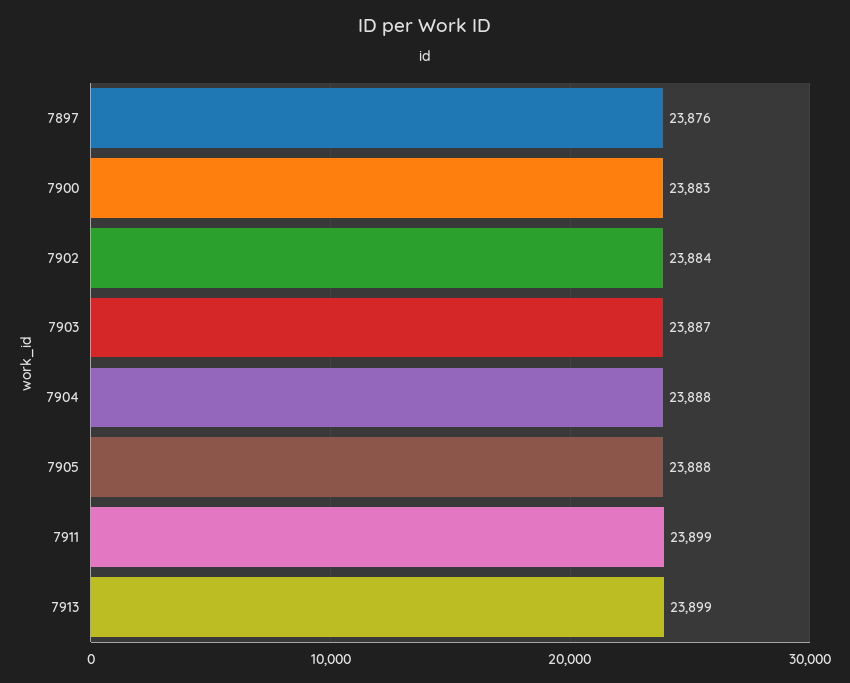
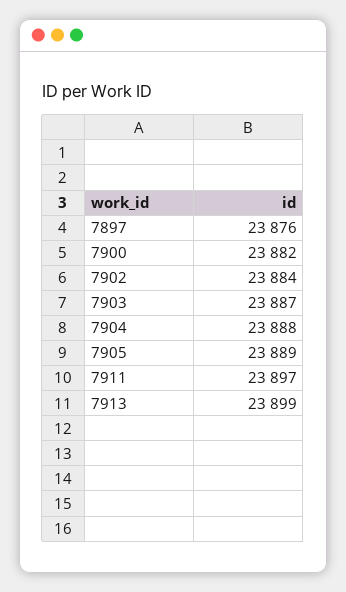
  {
    "7897": 23876,
-   "7900": 23883,
+   "7900": 23882,
    "7902": 23884,
    "7903": 23887,
    "7904": 23888,
-   "7905": 23888,
+   "7905": 23889,
-   "7911": 23899,
+   "7911": 23897,
    "7913": 23899
  }

